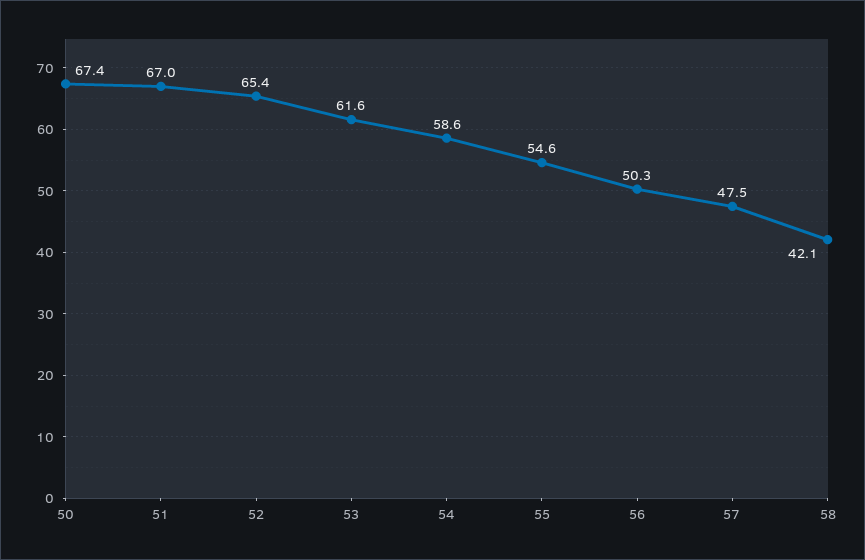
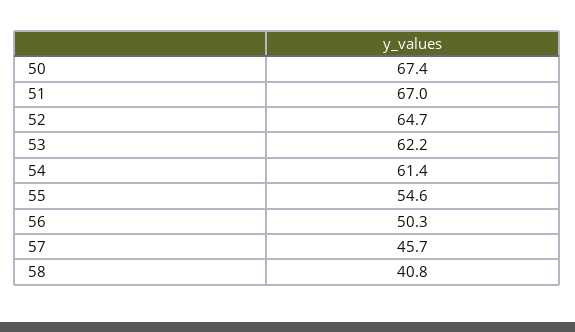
  {
    "50": 67.4,
    "51": 67,
-   "52": 65.4,
+   "52": 64.7,
-   "53": 61.6,
+   "53": 62.2,
-   "54": 58.6,
+   "54": 61.4,
    "55": 54.6,
    "56": 50.3,
-   "57": 47.5,
+   "57": 45.7,
-   "58": 42.1
+   "58": 40.8
  }

